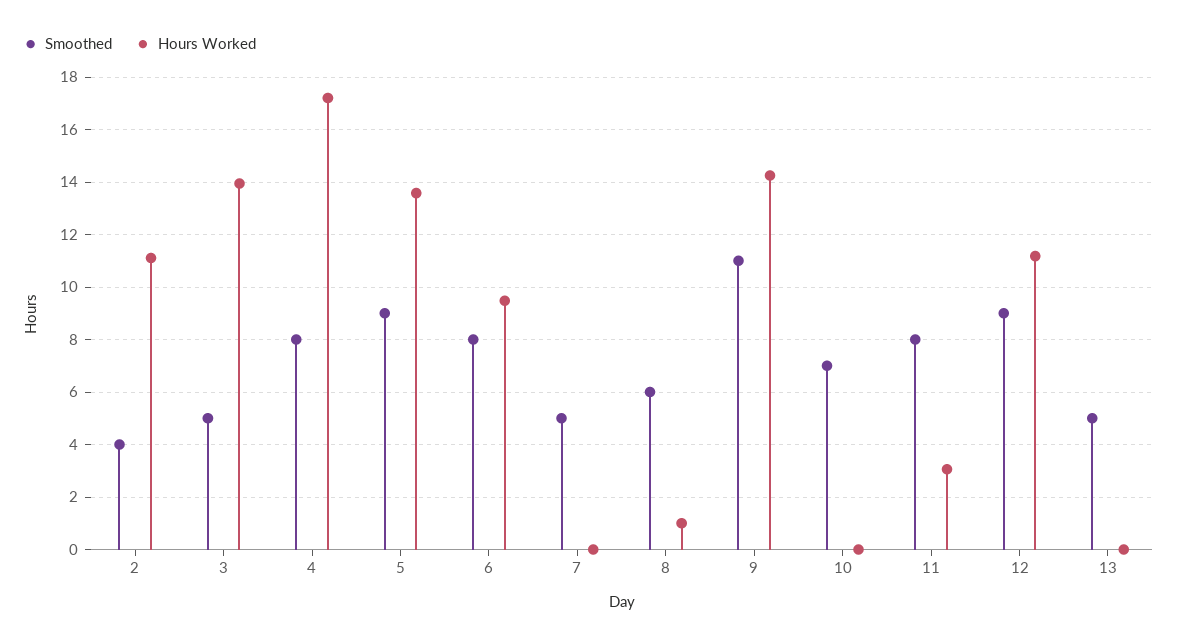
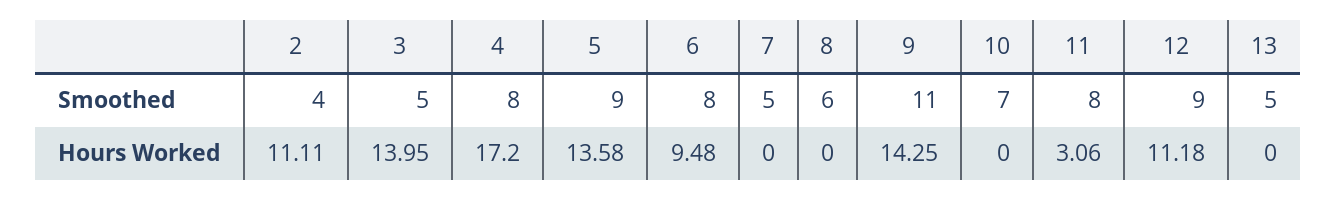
  {
    "Smoothed": {
      "2": 4,
      "3": 5,
      "4": 8,
      "5": 9,
      "6": 8,
      "7": 5,
      "8": 6,
      "9": 11,
      "10": 7,
      "11": 8,
      "12": 9,
      "13": 5
    },
    "Hours Worked": {
      "2": 11.11,
      "3": 13.95,
      "4": 17.2,
      "5": 13.58,
      "6": 9.48,
      "7": 0,
-     "8": 1,
+     "8": 0,
      "9": 14.25,
      "10": 0,
      "11": 3.06,
      "12": 11.18,
      "13": 0
    }
  }

